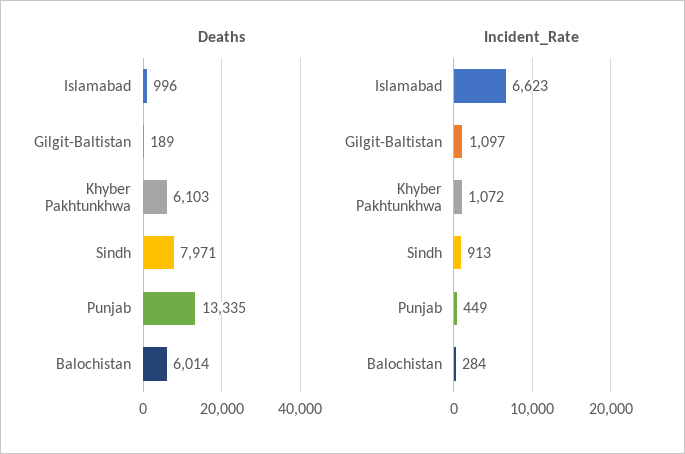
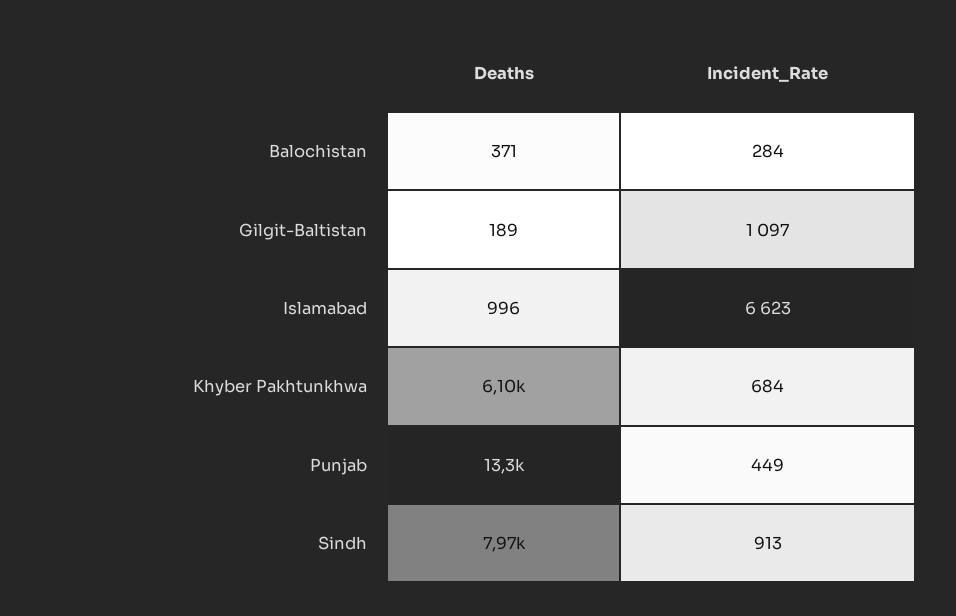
  {
    "Deaths": {
      "Islamabad": 996,
      "Gilgit-Baltistan": 189,
      "Khyber Pakhtunkhwa": 6103,
      "Sindh": 7971,
      "Punjab": 13335,
-     "Balochistan": 6014
+     "Balochistan": 371
    },
    "Incident_Rate": {
      "Islamabad": 6623,
      "Gilgit-Baltistan": 1097,
-     "Khyber Pakhtunkhwa": 1072,
+     "Khyber Pakhtunkhwa": 684,
      "Sindh": 913,
      "Punjab": 449,
      "Balochistan": 284
    }
  }

